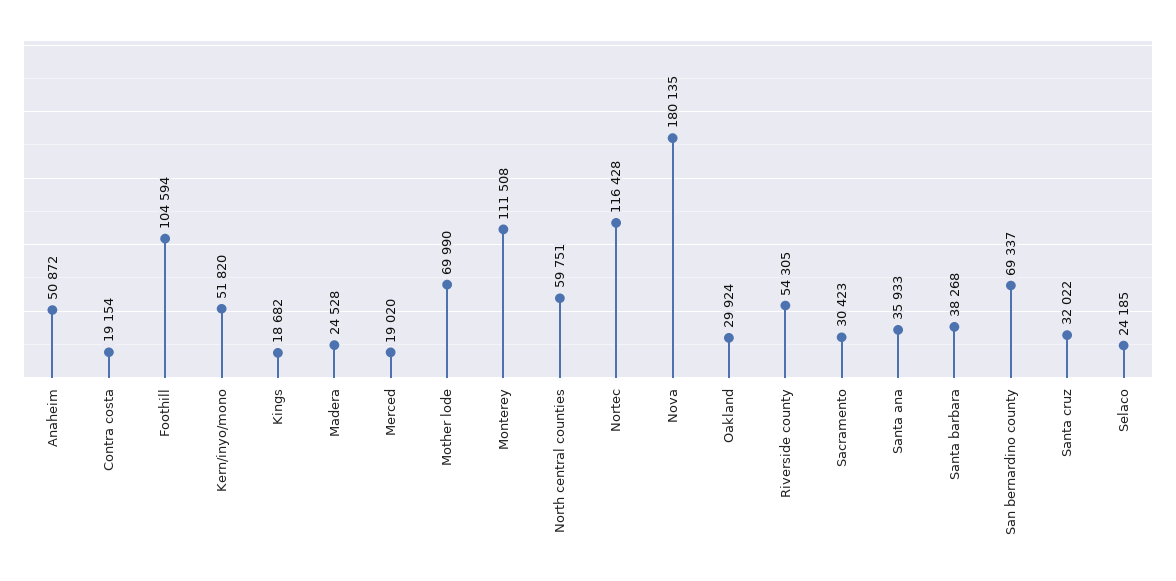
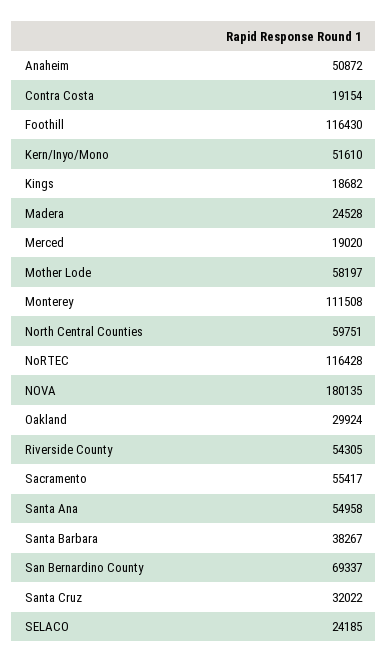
  {
    "Anaheim": 50872,
    "Contra costa": 19154,
-   "Foothill": 104594,
+   "Foothill": 116430,
-   "Kern/inyo/mono": 51820,
+   "Kern/inyo/mono": 51610,
    "Kings": 18682,
    "Madera": 24528,
    "Merced": 19020,
-   "Mother lode": 69990,
+   "Mother lode": 58197,
    "Monterey": 111508,
    "North central counties": 59751,
    "Nortec": 116428,
    "Nova": 180135,
    "Oakland": 29924,
    "Riverside county": 54305,
-   "Sacramento": 30423,
+   "Sacramento": 55417,
-   "Santa ana": 35933,
+   "Santa ana": 54958,
-   "Santa barbara": 38268,
+   "Santa barbara": 38267,
    "San bernardino county": 69337,
    "Santa cruz": 32022,
    "Selaco": 24185
  }

